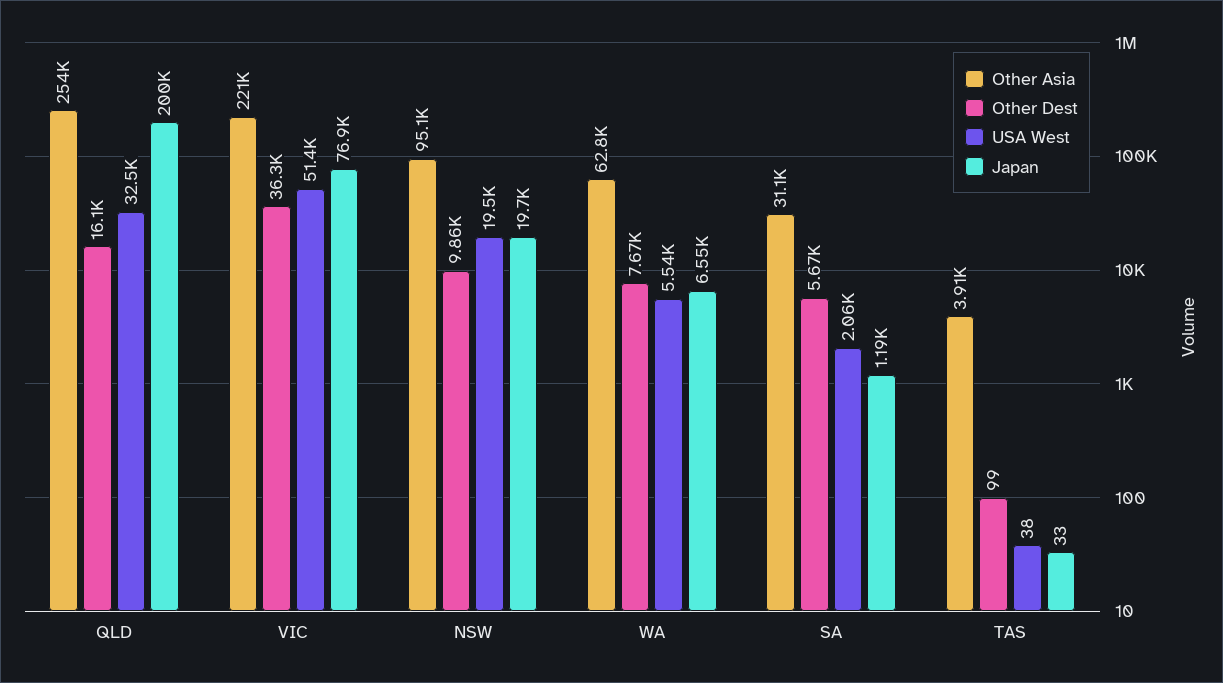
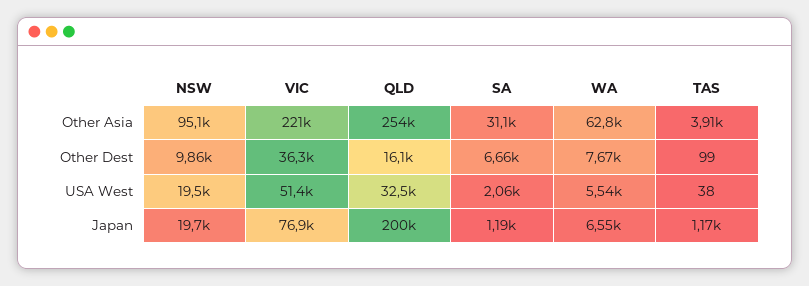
  {
    "Other Asia": {
      "QLD": 254000,
      "VIC": 221000,
      "NSW": 95100,
      "WA": 62800,
      "SA": 31100,
      "TAS": 3910
    },
    "Other Dest": {
      "QLD": 16100,
      "VIC": 36300,
      "NSW": 9860,
      "WA": 7670,
-     "SA": 5670,
+     "SA": 6660,
      "TAS": 99
    },
    "USA West": {
      "QLD": 32500,
      "VIC": 51400,
      "NSW": 19500,
      "WA": 5540,
      "SA": 2060,
      "TAS": 38
    },
    "Japan": {
      "QLD": 200000,
      "VIC": 76900,
      "NSW": 19700,
      "WA": 6550,
      "SA": 1190,
-     "TAS": 33
+     "TAS": 1170
    }
  }

